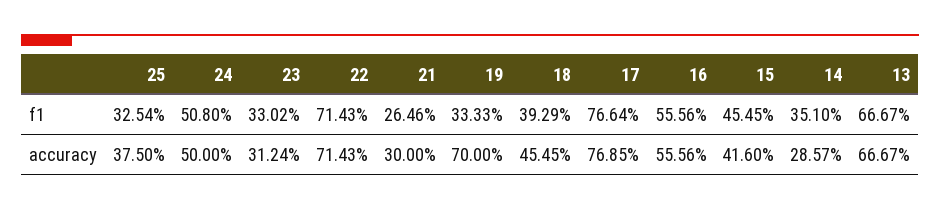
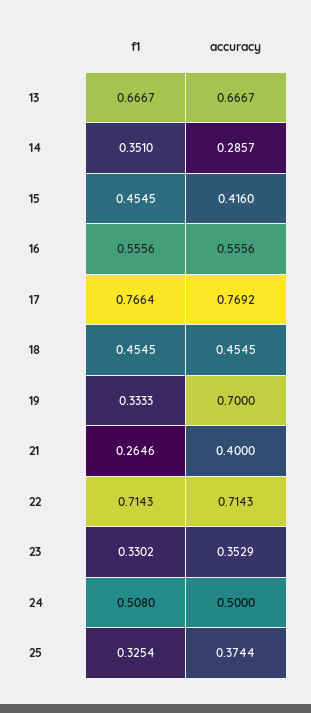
  {
    "25": {
      "f1": 0.3254,
-     "accuracy": 0.375
+     "accuracy": 0.3744
    },
    "24": {
      "f1": 0.508,
      "accuracy": 0.5
    },
    "23": {
      "f1": 0.3302,
-     "accuracy": 0.3124
+     "accuracy": 0.3529
    },
    "22": {
      "f1": 0.7143,
      "accuracy": 0.7143
    },
    "21": {
      "f1": 0.2646,
-     "accuracy": 0.3
+     "accuracy": 0.4
    },
    "19": {
      "f1": 0.3333,
      "accuracy": 0.7
    },
    "18": {
-     "f1": 0.3929,
+     "f1": 0.4545,
      "accuracy": 0.4545
    },
    "17": {
      "f1": 0.7664,
-     "accuracy": 0.7685
+     "accuracy": 0.7692
    },
    "16": {
      "f1": 0.5556,
      "accuracy": 0.5556
    },
    "15": {
      "f1": 0.4545,
      "accuracy": 0.416
    },
    "14": {
      "f1": 0.351,
      "accuracy": 0.2857
    },
    "13": {
      "f1": 0.6667,
      "accuracy": 0.6667
    }
  }

